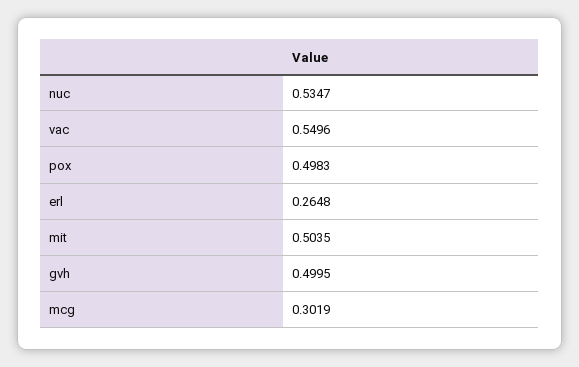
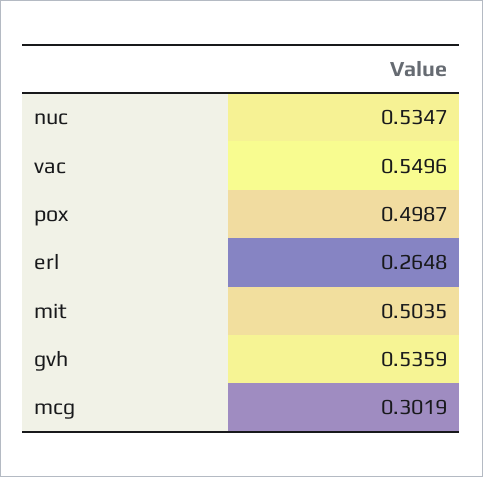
  {
    "nuc": 0.5347,
    "vac": 0.5496,
-   "pox": 0.4983,
+   "pox": 0.4987,
    "erl": 0.2648,
    "mit": 0.5035,
-   "gvh": 0.4995,
+   "gvh": 0.5359,
    "mcg": 0.3019
  }

